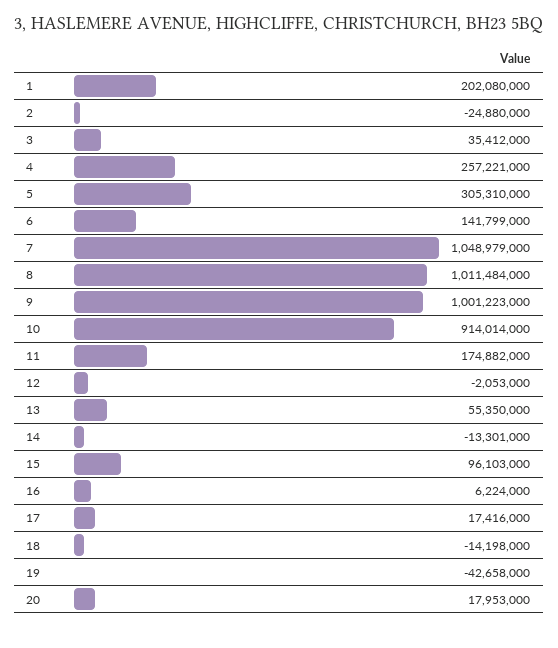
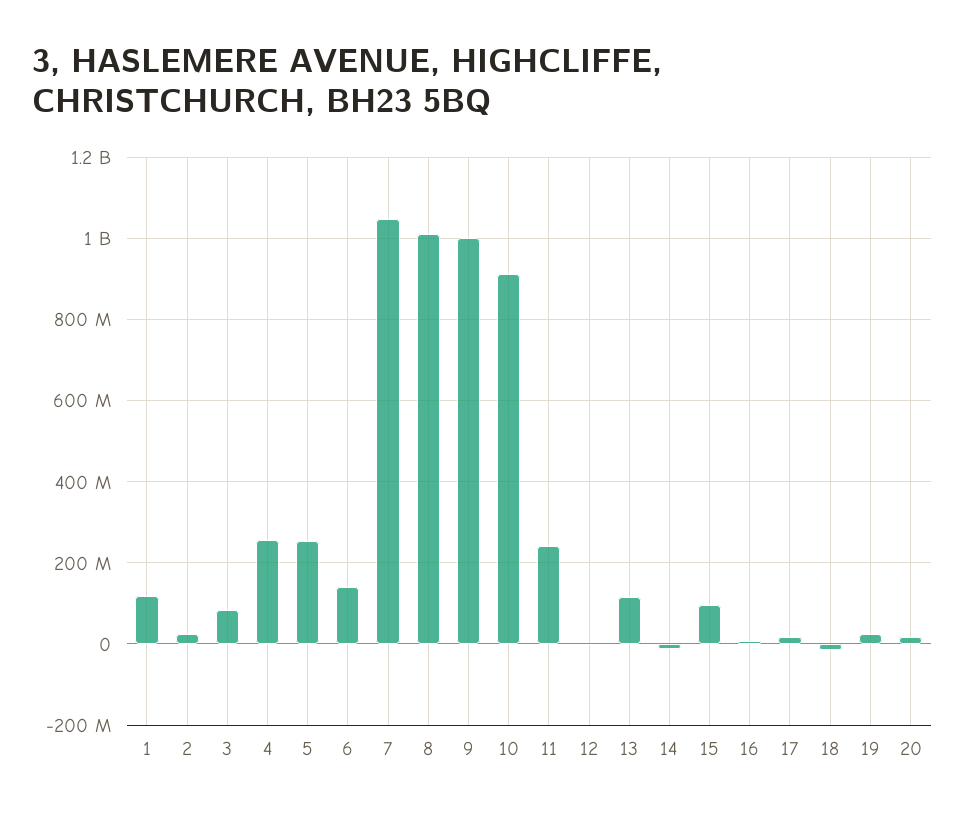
  {
-   "1": 202080000,
+   "1": 120000000,
-   "2": -24880000,
+   "2": 20000000,
-   "3": 35412000,
+   "3": 80000000,
    "4": 257221000,
-   "5": 305310000,
+   "5": 260000000,
    "6": 141799000,
    "7": 1048979000,
    "8": 1011484000,
    "9": 1001223000,
    "10": 914014000,
-   "11": 174882000,
+   "11": 240000000,
    "12": -2053000,
-   "13": 55350000,
+   "13": 120000000,
    "14": -13301000,
    "15": 96103000,
    "16": 6224000,
    "17": 17416000,
    "18": -14198000,
-   "19": -42658000,
+   "19": 20000000,
    "20": 17953000
  }

